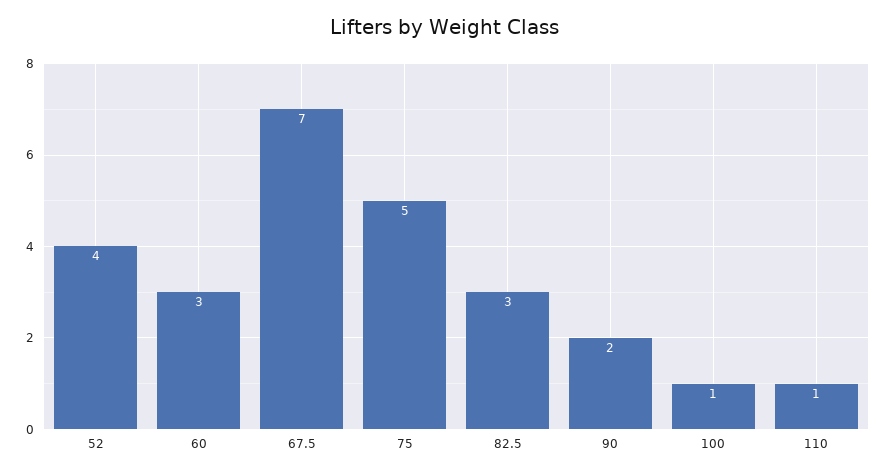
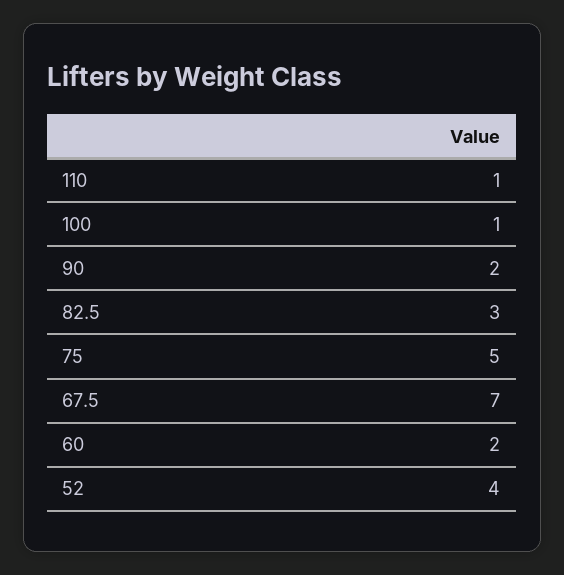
  {
    "52": 4,
-   "60": 3,
+   "60": 2,
    "67.5": 7,
    "75": 5,
    "82.5": 3,
    "90": 2,
    "100": 1,
    "110": 1
  }

